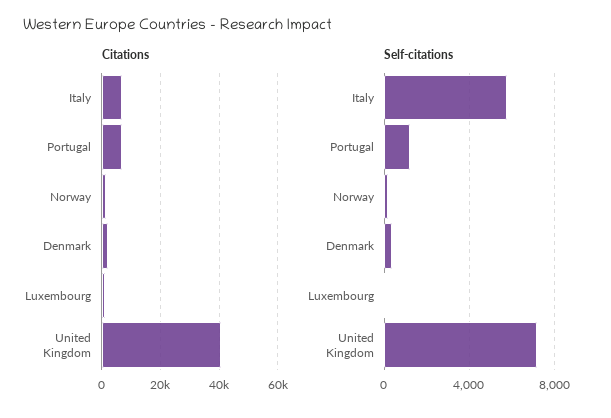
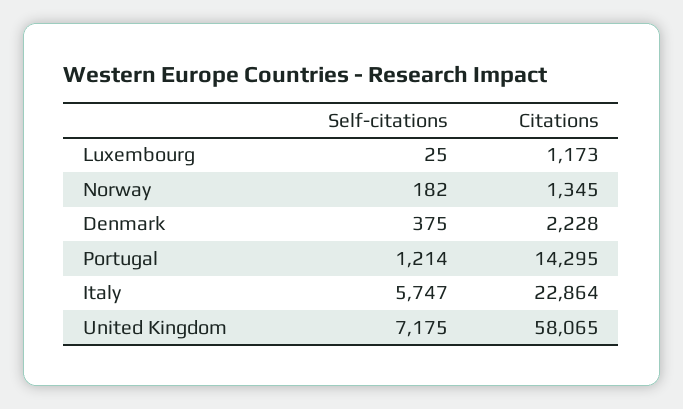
  {
    "Citations": {
-     "Italy": 7500,
+     "Italy": 22864,
-     "Portugal": 7500,
+     "Portugal": 14295,
      "Norway": 1345,
      "Denmark": 2228,
      "Luxembourg": 1173,
-     "United Kingdom": 40000
+     "United Kingdom": 58065
    },
    "Self-citations": {
      "Italy": 5747,
      "Portugal": 1214,
      "Norway": 182,
      "Denmark": 375,
      "Luxembourg": 25,
      "United Kingdom": 7175
    }
  }

